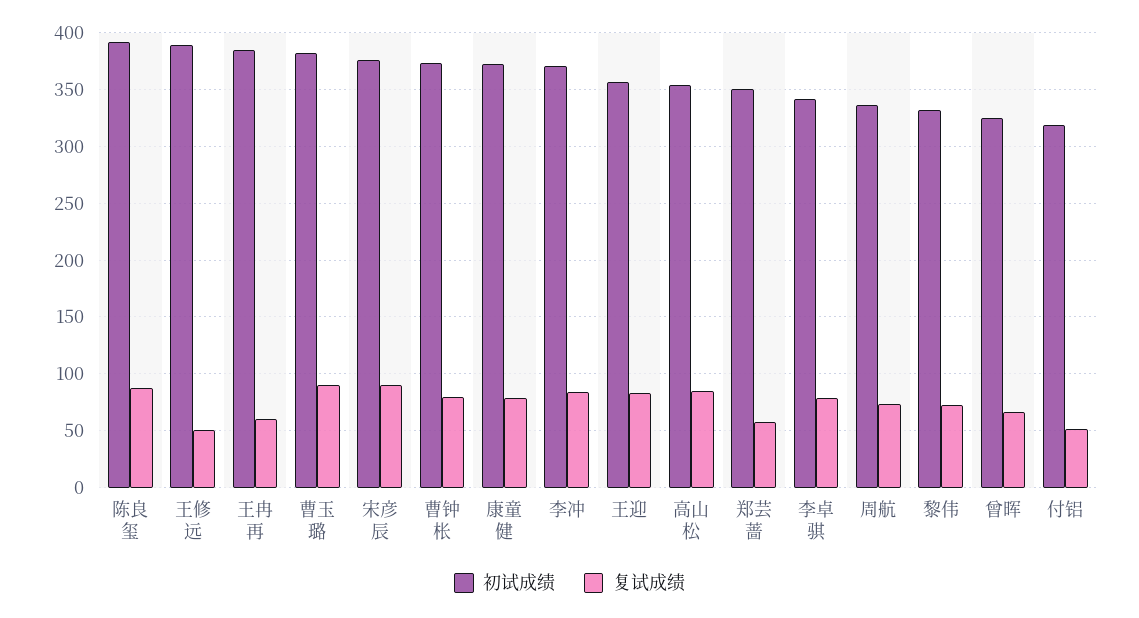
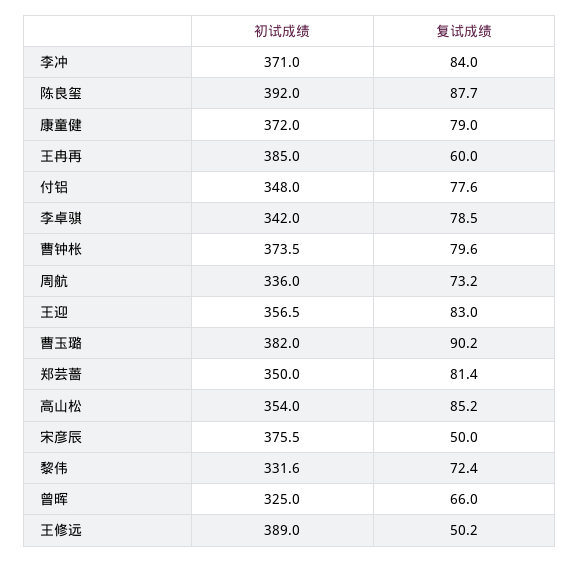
  {
    "初试成绩": {
      "陈良玺": 392,
      "王修远": 389,
      "王冉再": 385,
      "曹玉璐": 382,
      "宋彦辰": 375.5,
      "曹钟枨": 373.5,
      "康童健": 372,
      "李冲": 371,
      "王迎": 356.5,
      "高山松": 354,
      "郑芸蔷": 350,
      "李卓骐": 342,
      "周航": 336,
      "黎伟": 331.6,
      "曾晖": 325,
-     "付铝": 320
+     "付铝": 348
    },
    "复试成绩": {
      "陈良玺": 87.7,
      "王修远": 50.2,
      "王冉再": 60,
      "曹玉璐": 90.2,
-     "宋彦辰": 90,
+     "宋彦辰": 50,
      "曹钟枨": 79.6,
      "康童健": 79,
      "李冲": 84,
      "王迎": 83,
      "高山松": 85.2,
-     "郑芸蔷": 60,
+     "郑芸蔷": 81.4,
      "李卓骐": 78.5,
      "周航": 73.2,
      "黎伟": 72.4,
      "曾晖": 66,
-     "付铝": 50
+     "付铝": 77.6
    }
  }

